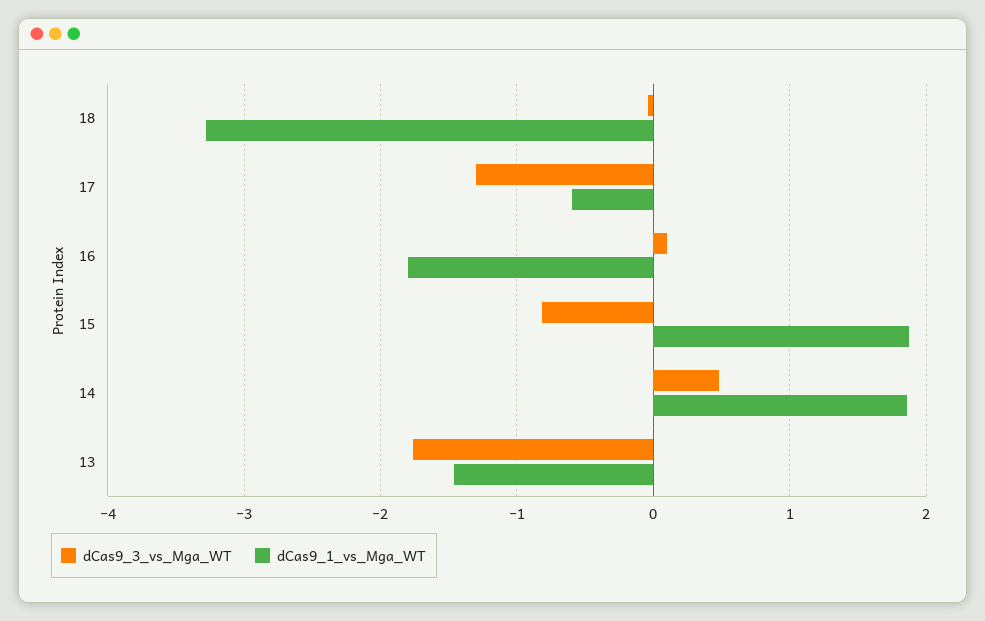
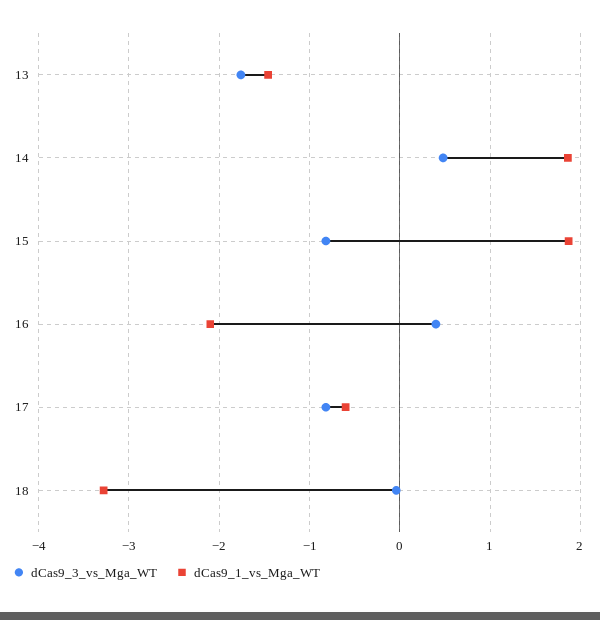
  {
    "dCas9_3_vs_Mga_WT": {
      "18": 0,
-     "17": -1.3,
+     "17": -0.8,
-     "16": 0.1,
+     "16": 0.4,
      "15": -0.8,
      "14": 0.5,
      "13": -1.8
    },
    "dCas9_1_vs_Mga_WT": {
      "18": -3.3,
      "17": -0.6,
-     "16": -1.8,
+     "16": -2.1,
      "15": 1.9,
      "14": 1.9,
      "13": -1.5
    }
  }

